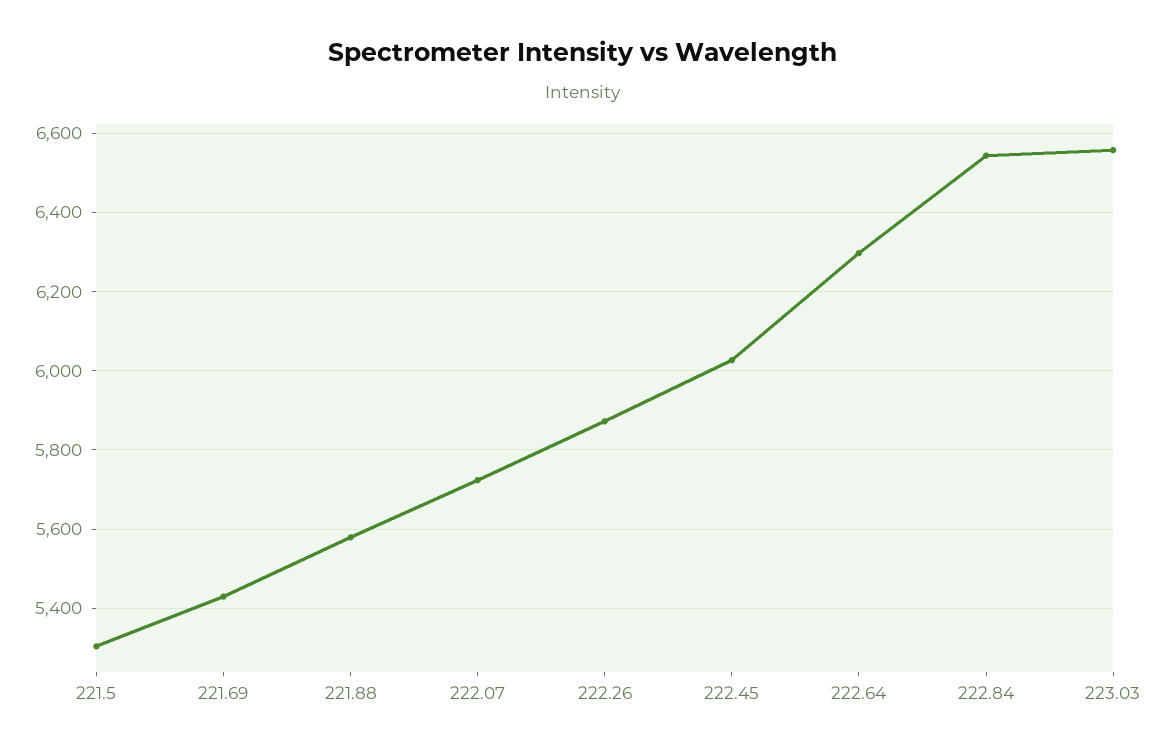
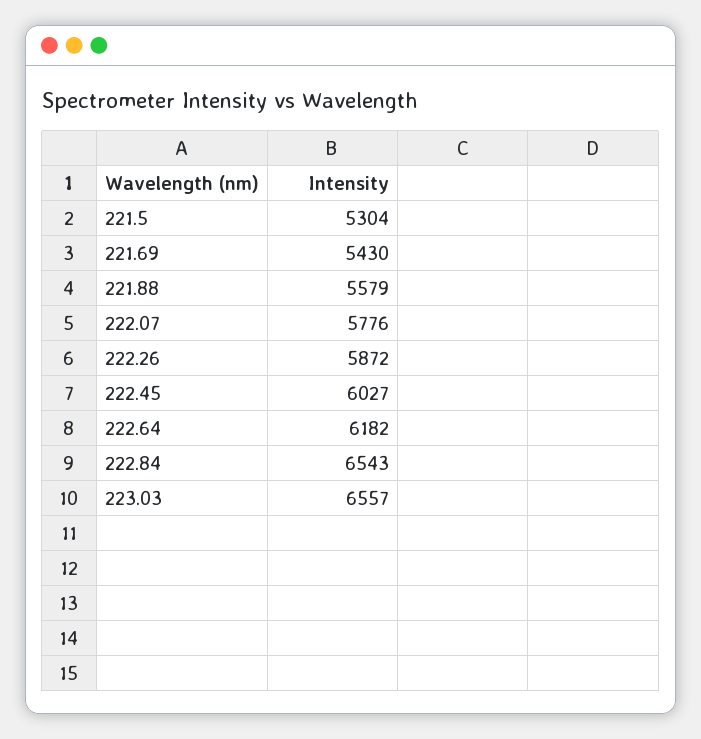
  {
    "221.5": 5304,
    "221.69": 5430,
    "221.88": 5579,
-   "222.07": 5720,
+   "222.07": 5776,
    "222.26": 5872,
    "222.45": 6027,
-   "222.64": 6300,
+   "222.64": 6182,
    "222.84": 6543,
    "223.03": 6557
  }

